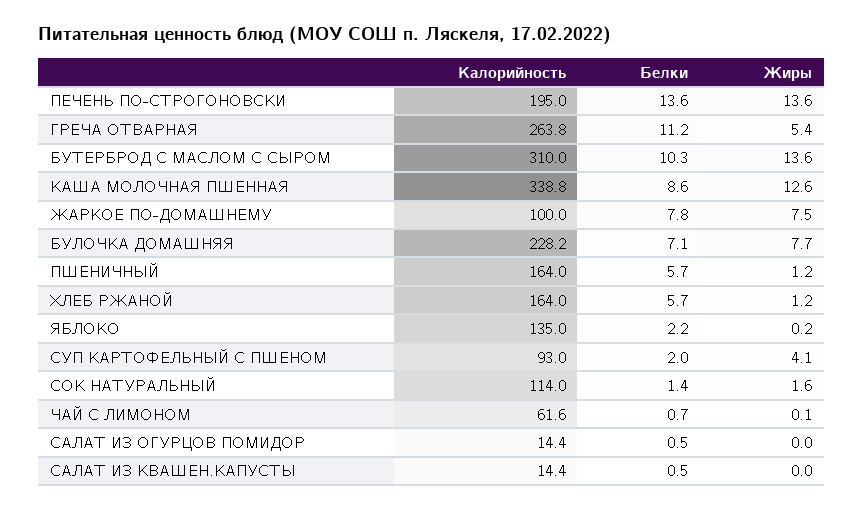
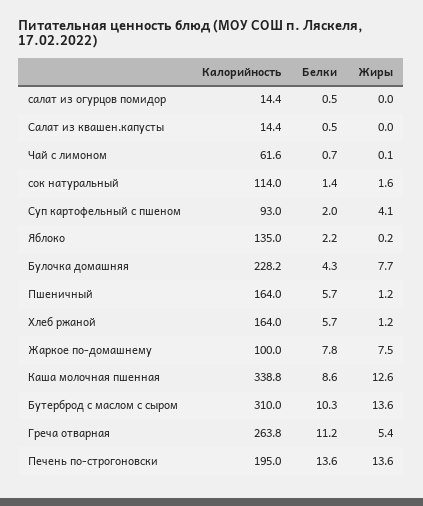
  {
    "Калорийность": {
      "ПЕЧЕНЬ ПО-СТРОГОНОВСКИ": 195,
      "ГРЕЧА ОТВАРНАЯ": 263.8,
      "БУТЕРБРОД С МАСЛОМ С СЫРОМ": 310,
      "КАША МОЛОЧНАЯ ПШЕННАЯ": 338.8,
      "ЖАРКОЕ ПО-ДОМАШНЕМУ": 100,
      "БУЛОЧКА ДОМАШНЯЯ": 228.2,
      "ПШЕНИЧНЫЙ": 164,
      "ХЛЕБ РЖАНОЙ": 164,
      "ЯБЛОКО": 135,
      "СУП КАРТОФЕЛЬНЫЙ С ПШЕНОМ": 93,
      "СОК НАТУРАЛЬНЫЙ": 114,
      "ЧАЙ С ЛИМОНОМ": 61.6,
      "САЛАТ ИЗ ОГУРЦОВ ПОМИДОР": 14.4,
      "САЛАТ ИЗ КВАШЕН.КАПУСТЫ": 14.4
    },
    "Белки": {
      "ПЕЧЕНЬ ПО-СТРОГОНОВСКИ": 13.6,
      "ГРЕЧА ОТВАРНАЯ": 11.2,
      "БУТЕРБРОД С МАСЛОМ С СЫРОМ": 10.3,
      "КАША МОЛОЧНАЯ ПШЕННАЯ": 8.6,
      "ЖАРКОЕ ПО-ДОМАШНЕМУ": 7.8,
-     "БУЛОЧКА ДОМАШНЯЯ": 7.1,
+     "БУЛОЧКА ДОМАШНЯЯ": 4.3,
      "ПШЕНИЧНЫЙ": 5.7,
      "ХЛЕБ РЖАНОЙ": 5.7,
      "ЯБЛОКО": 2.2,
      "СУП КАРТОФЕЛЬНЫЙ С ПШЕНОМ": 2,
      "СОК НАТУРАЛЬНЫЙ": 1.4,
      "ЧАЙ С ЛИМОНОМ": 0.7,
      "САЛАТ ИЗ ОГУРЦОВ ПОМИДОР": 0.5,
      "САЛАТ ИЗ КВАШЕН.КАПУСТЫ": 0.5
    },
    "Жиры": {
      "ПЕЧЕНЬ ПО-СТРОГОНОВСКИ": 13.6,
      "ГРЕЧА ОТВАРНАЯ": 5.4,
      "БУТЕРБРОД С МАСЛОМ С СЫРОМ": 13.6,
      "КАША МОЛОЧНАЯ ПШЕННАЯ": 12.6,
      "ЖАРКОЕ ПО-ДОМАШНЕМУ": 7.5,
      "БУЛОЧКА ДОМАШНЯЯ": 7.7,
      "ПШЕНИЧНЫЙ": 1.2,
      "ХЛЕБ РЖАНОЙ": 1.2,
      "ЯБЛОКО": 0.2,
      "СУП КАРТОФЕЛЬНЫЙ С ПШЕНОМ": 4.1,
      "СОК НАТУРАЛЬНЫЙ": 1.6,
      "ЧАЙ С ЛИМОНОМ": 0.1,
      "САЛАТ ИЗ ОГУРЦОВ ПОМИДОР": 0,
      "САЛАТ ИЗ КВАШЕН.КАПУСТЫ": 0
    }
  }

